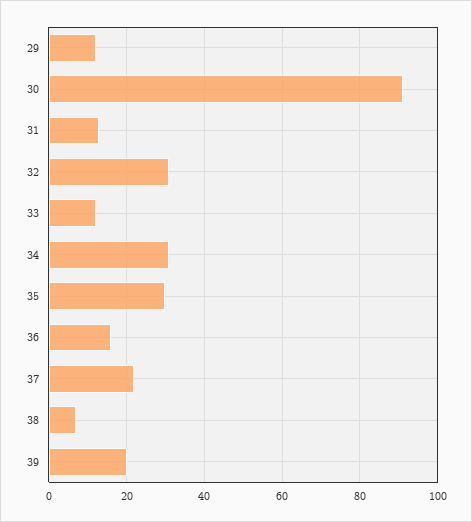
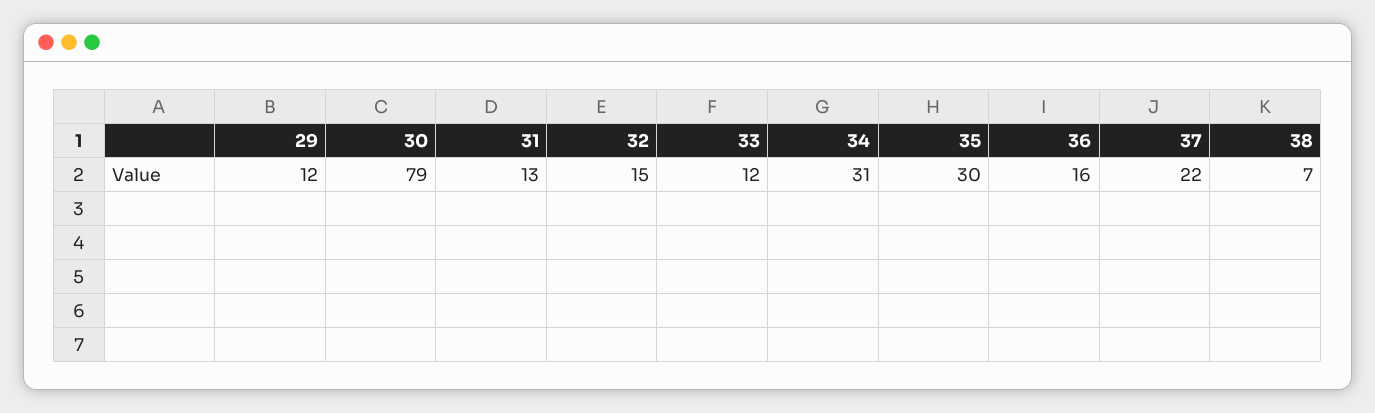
  {
    "29": 12,
-   "30": 90,
+   "30": 79,
    "31": 13,
-   "32": 30,
+   "32": 15,
    "33": 12,
    "34": 31,
    "35": 30,
    "36": 16,
    "37": 22,
-   "38": 7,
+   "38": 7
-   "39": 20
  }

